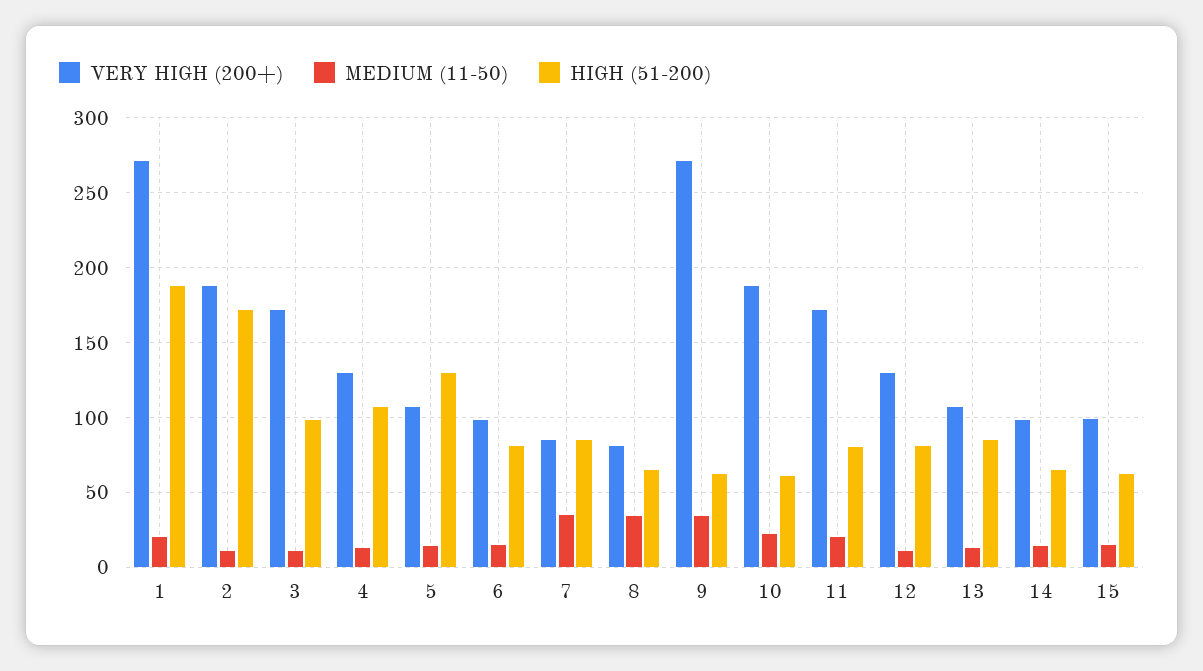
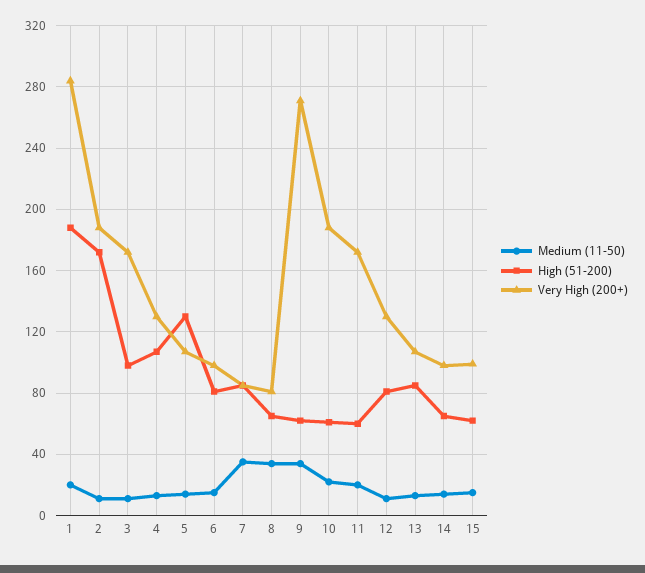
  {
    "VERY HIGH (200+)": {
-     "1": 270,
+     "1": 285,
      "2": 190,
      "3": 170,
      "4": 130,
      "5": 105,
      "6": 100,
      "7": 85,
      "8": 80,
      "9": 270,
      "10": 190,
      "11": 170,
      "12": 130,
      "13": 105,
      "14": 100,
      "15": 100
    },
    "MEDIUM (11-50)": {
      "1": 20,
      "2": 10,
      "3": 10,
      "4": 15,
      "5": 15,
      "6": 15,
      "7": 35,
      "8": 35,
      "9": 35,
      "10": 20,
      "11": 20,
      "12": 10,
      "13": 15,
      "14": 15,
      "15": 15
    },
    "HIGH (51-200)": {
      "1": 190,
      "2": 170,
      "3": 100,
      "4": 105,
      "5": 130,
      "6": 80,
      "7": 85,
      "8": 65,
      "9": 60,
      "10": 60,
-     "11": 80,
+     "11": 60,
      "12": 80,
      "13": 85,
      "14": 65,
      "15": 60
    }
  }

